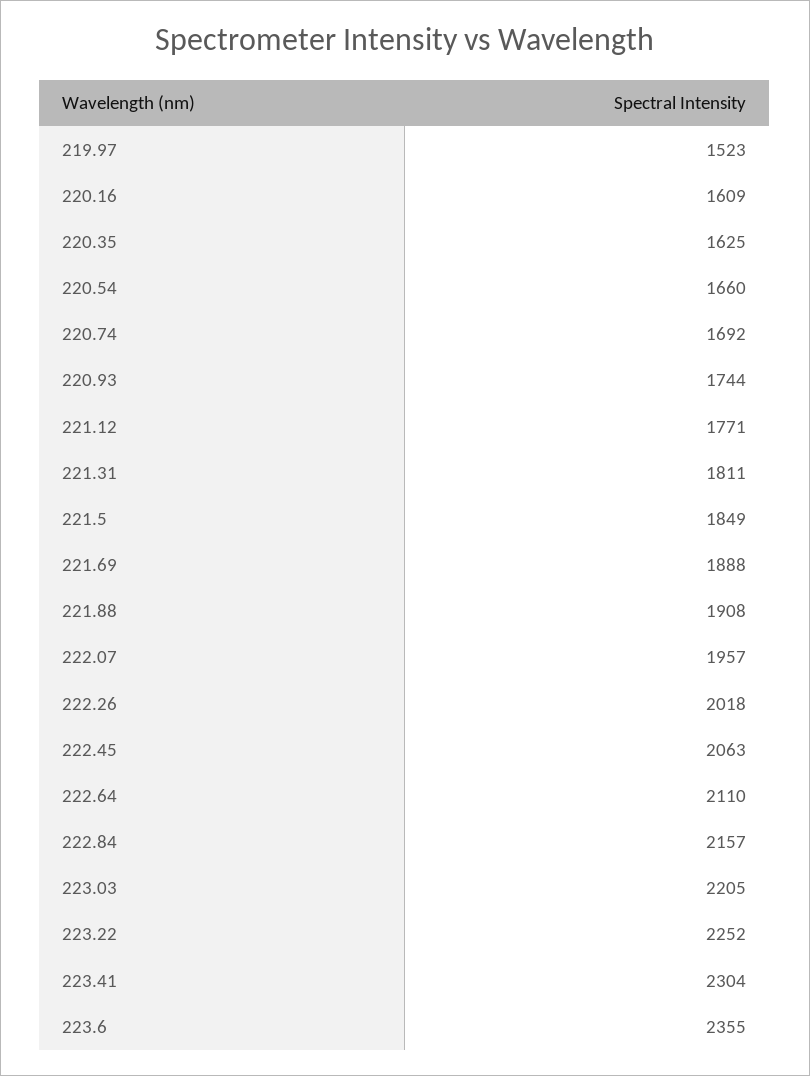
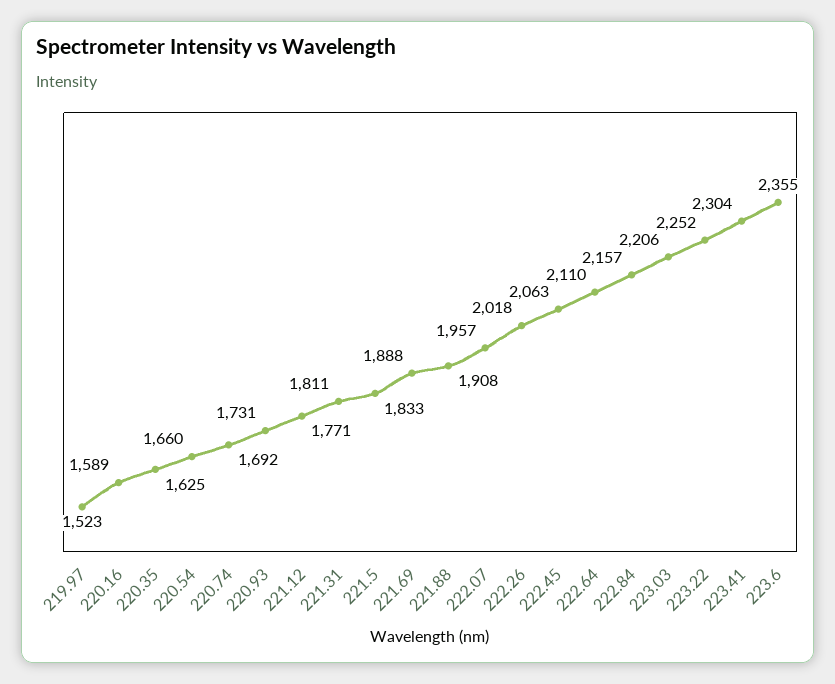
  {
    "219.97": 1523,
-   "220.16": 1609,
+   "220.16": 1589,
    "220.35": 1625,
    "220.54": 1660,
    "220.74": 1692,
-   "220.93": 1744,
+   "220.93": 1731,
    "221.12": 1771,
    "221.31": 1811,
-   "221.5": 1849,
+   "221.5": 1833,
    "221.69": 1888,
    "221.88": 1908,
    "222.07": 1957,
    "222.26": 2018,
    "222.45": 2063,
    "222.64": 2110,
    "222.84": 2157,
-   "223.03": 2205,
+   "223.03": 2206,
    "223.22": 2252,
    "223.41": 2304,
    "223.6": 2355
  }

